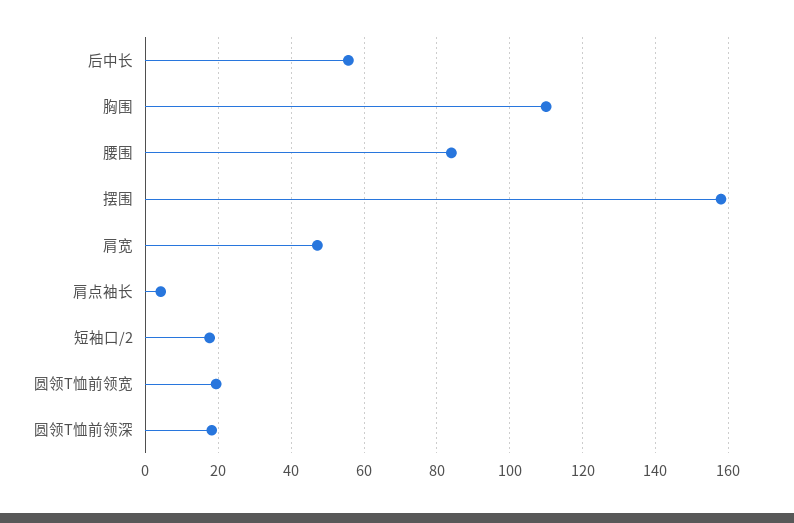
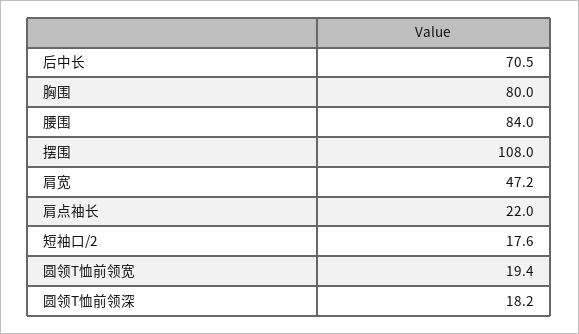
  {
-   "后中长": 56,
+   "后中长": 70.5,
-   "胸围": 110,
+   "胸围": 80,
    "腰围": 84,
-   "摆围": 158,
+   "摆围": 108,
    "肩宽": 47.2,
-   "肩点袖长": 4,
+   "肩点袖长": 22,
    "短袖口/2": 17.6,
    "圆领T恤前领宽": 19.4,
    "圆领T恤前领深": 18.2
  }

